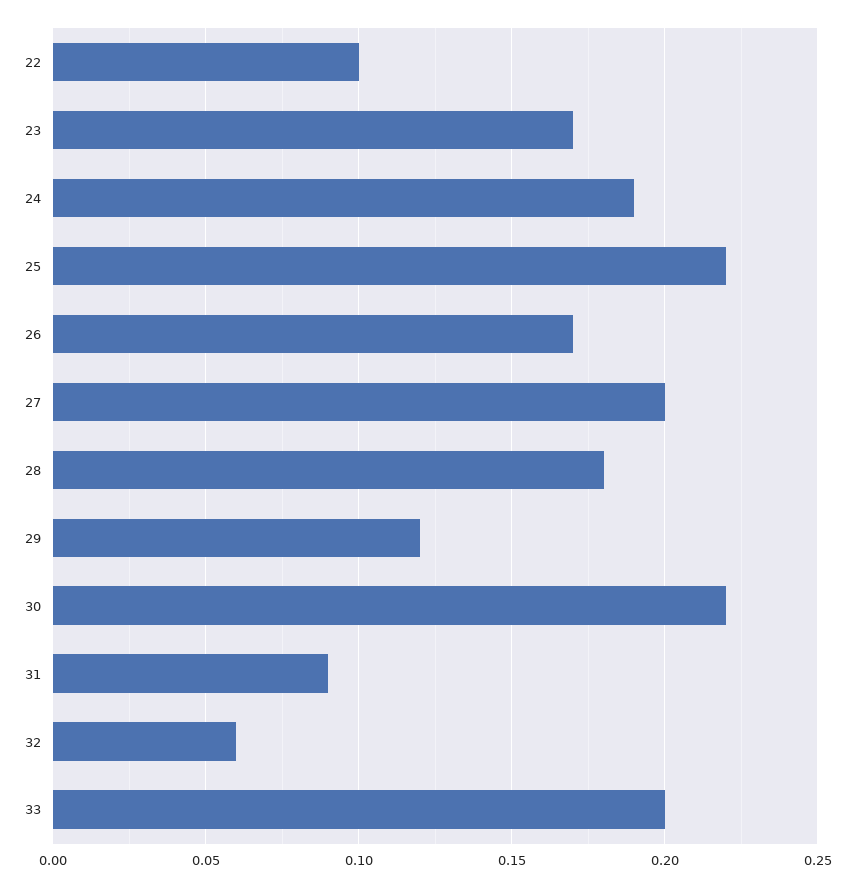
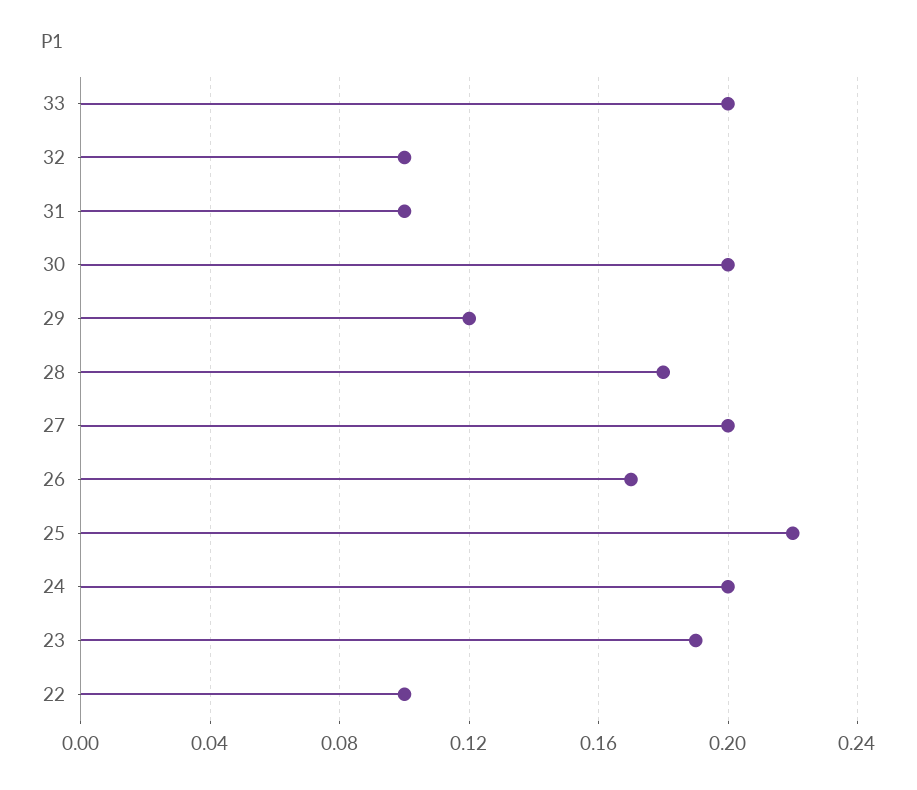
  {
    "22": 0.1,
-   "23": 0.17,
+   "23": 0.19,
-   "24": 0.19,
+   "24": 0.2,
    "25": 0.22,
    "26": 0.17,
    "27": 0.2,
    "28": 0.18,
    "29": 0.12,
-   "30": 0.22,
+   "30": 0.2,
-   "31": 0.09,
+   "31": 0.1,
-   "32": 0.06,
+   "32": 0.1,
    "33": 0.2
  }

